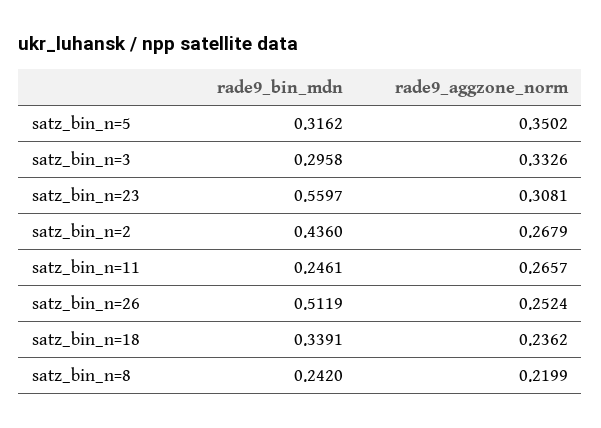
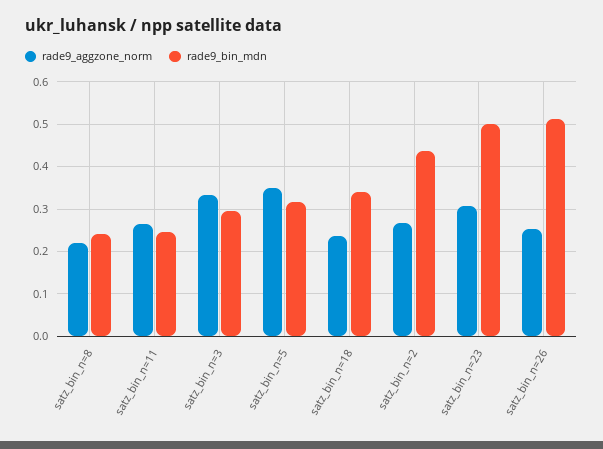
  {
    "rade9_bin_mdn": {
      "satz_bin_n=5": 0.3162,
      "satz_bin_n=3": 0.2958,
-     "satz_bin_n=23": 0.5597,
+     "satz_bin_n=23": 0.5,
      "satz_bin_n=2": 0.436,
      "satz_bin_n=11": 0.2461,
      "satz_bin_n=26": 0.5119,
      "satz_bin_n=18": 0.3391,
      "satz_bin_n=8": 0.242
    },
    "rade9_aggzone_norm": {
      "satz_bin_n=5": 0.3502,
      "satz_bin_n=3": 0.3326,
      "satz_bin_n=23": 0.3081,
      "satz_bin_n=2": 0.2679,
      "satz_bin_n=11": 0.2657,
      "satz_bin_n=26": 0.2524,
      "satz_bin_n=18": 0.2362,
      "satz_bin_n=8": 0.2199
    }
  }

